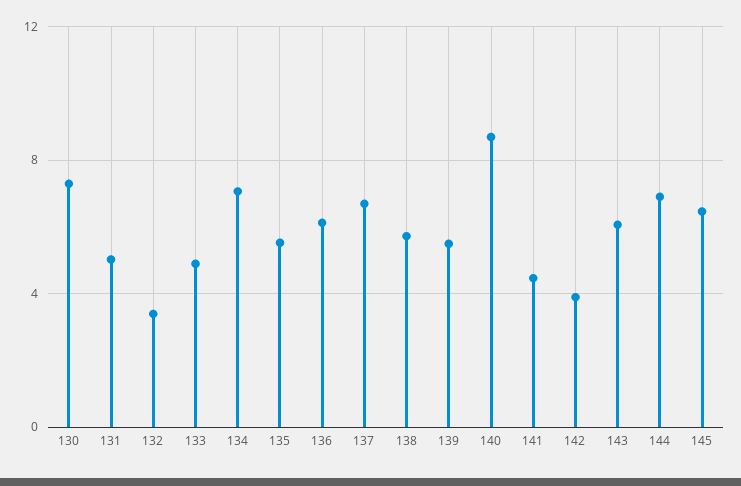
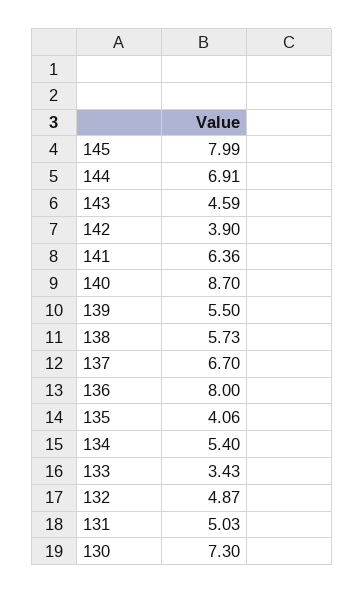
  {
    "130": 7.3,
    "131": 5.03,
-   "132": 3.5,
+   "132": 4.87,
-   "133": 5,
+   "133": 3.43,
-   "134": 7,
+   "134": 5.4,
-   "135": 5.5,
+   "135": 4.06,
-   "136": 6,
+   "136": 8,
    "137": 6.7,
    "138": 5.73,
    "139": 5.5,
    "140": 8.7,
-   "141": 4.5,
+   "141": 6.36,
    "142": 3.9,
-   "143": 6,
+   "143": 4.59,
    "144": 6.91,
-   "145": 6.5
+   "145": 7.99
  }

